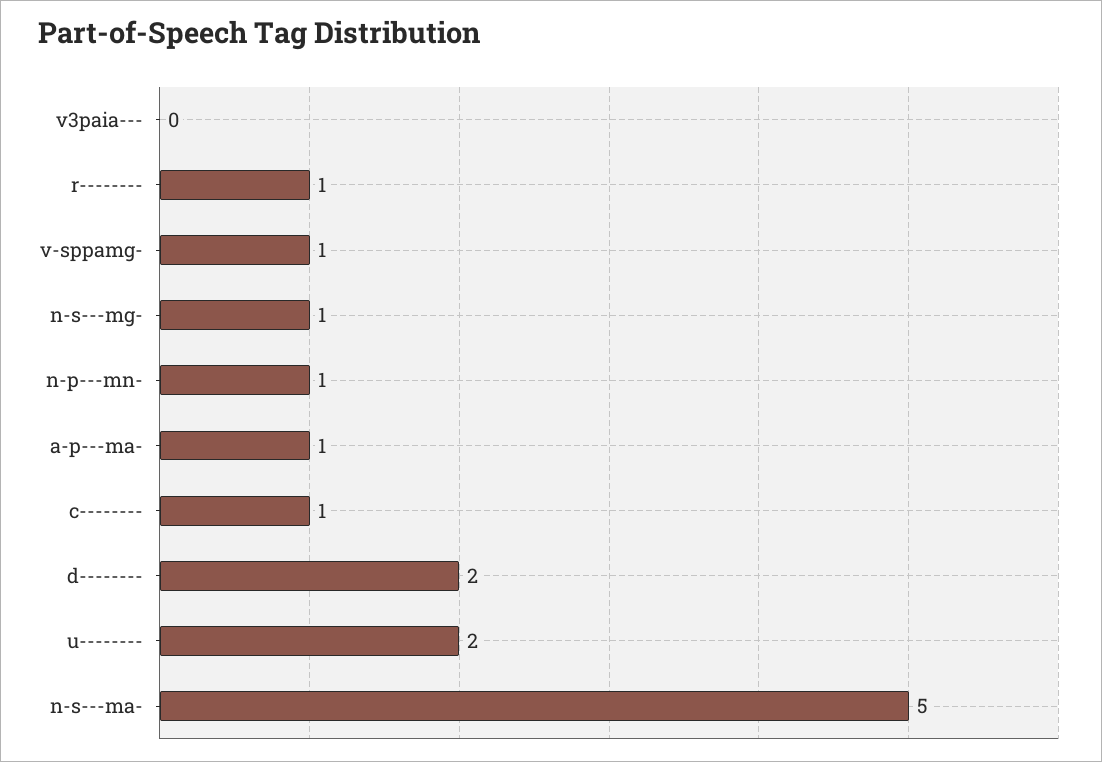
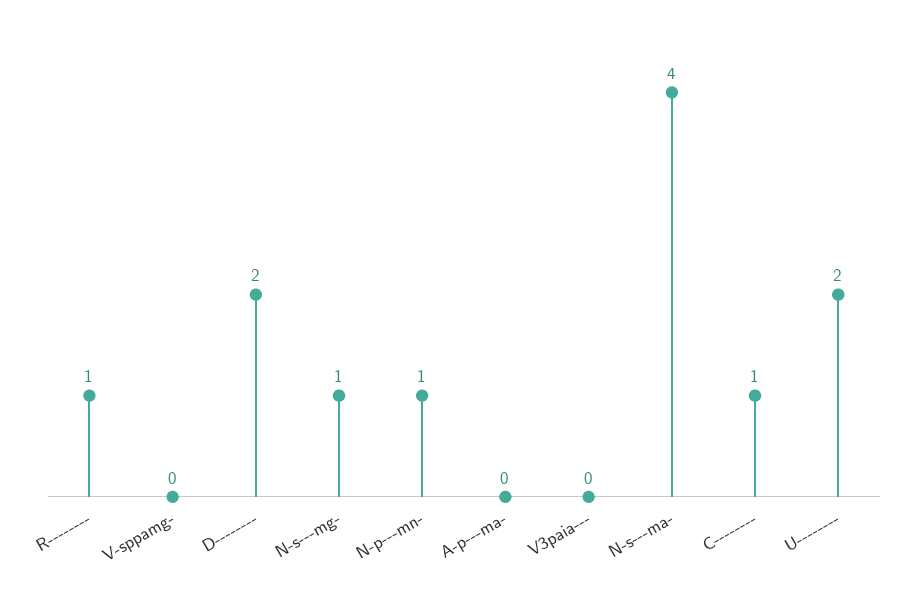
  {
    "v3paia---": 0,
    "r--------": 1,
-   "v-sppamg-": 1,
+   "v-sppamg-": 0,
    "n-s---mg-": 1,
    "n-p---mn-": 1,
-   "a-p---ma-": 1,
+   "a-p---ma-": 0,
    "c--------": 1,
    "d--------": 2,
    "u--------": 2,
-   "n-s---ma-": 5
+   "n-s---ma-": 4
  }

